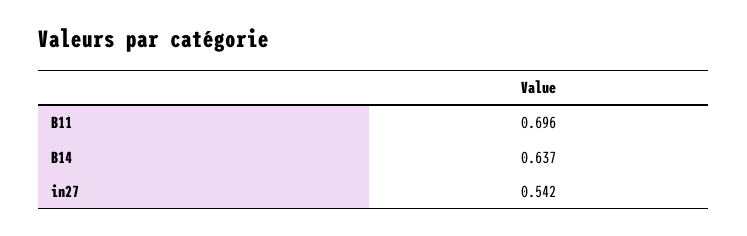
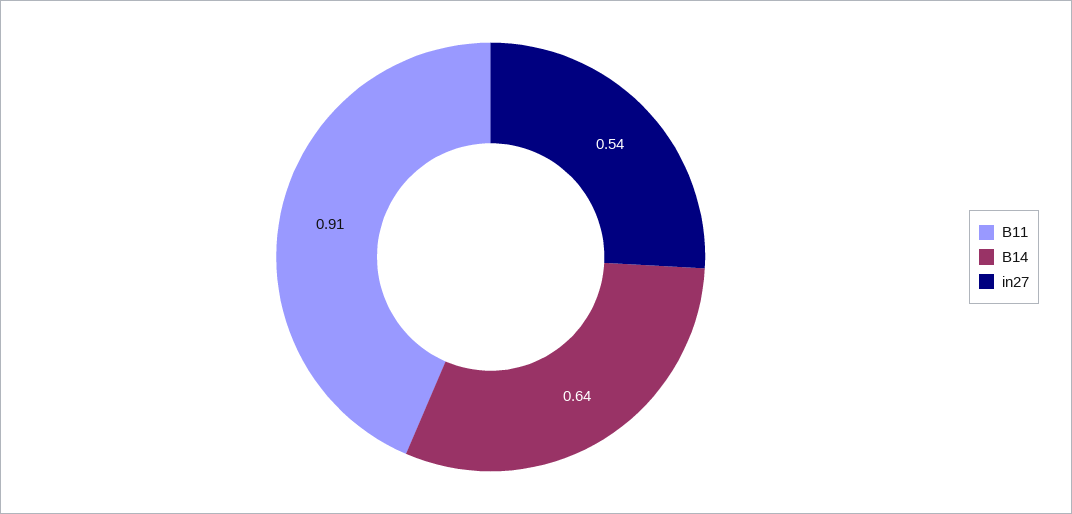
  {
-   "B11": 0.696,
+   "B11": 0.91,
    "B14": 0.637,
    "in27": 0.542
  }

